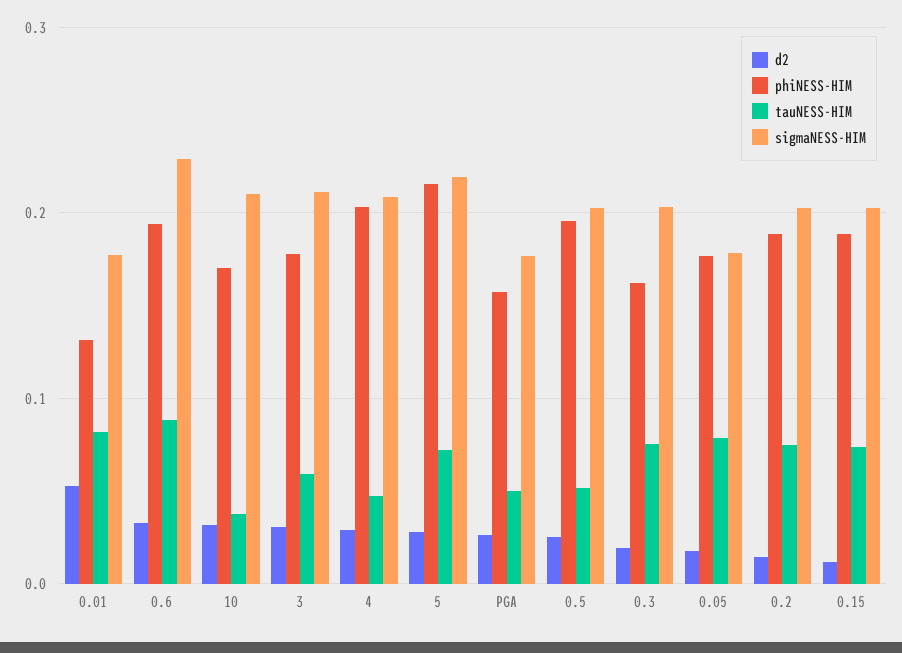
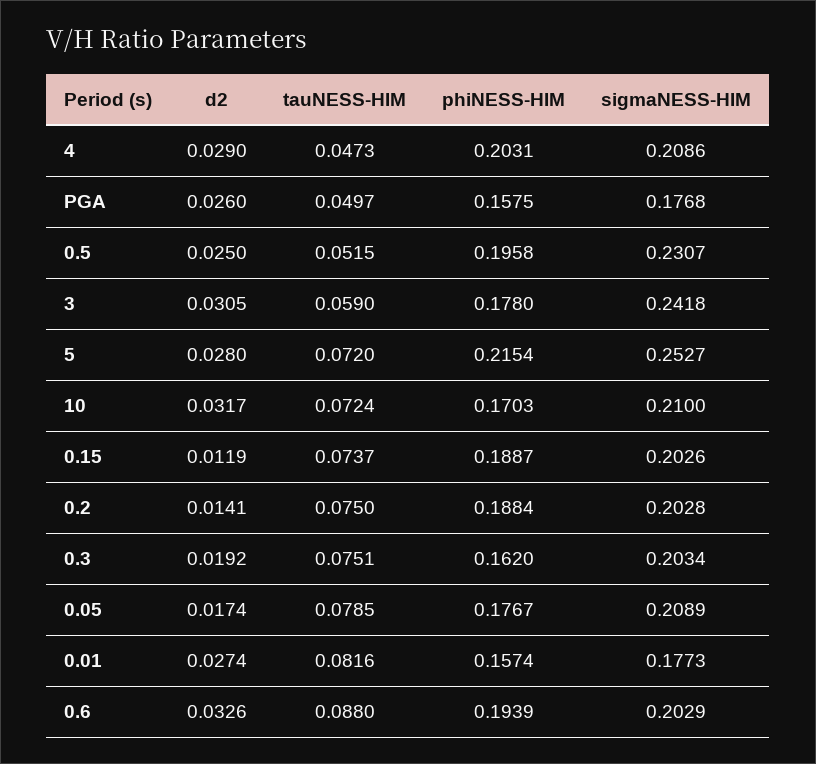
  {
    "d2": {
-     "0.01": 0.05,
+     "0.01": 0.0274,
      "0.6": 0.0326,
      "10": 0.0317,
      "3": 0.0305,
      "4": 0.029,
      "5": 0.028,
      "PGA": 0.026,
      "0.5": 0.025,
      "0.3": 0.0192,
      "0.05": 0.0174,
      "0.2": 0.0141,
      "0.15": 0.0119
    },
    "phiNESS-HIM": {
-     "0.01": 0.13,
+     "0.01": 0.1574,
      "0.6": 0.1939,
      "10": 0.1703,
      "3": 0.178,
      "4": 0.2031,
      "5": 0.2154,
      "PGA": 0.1575,
      "0.5": 0.1958,
      "0.3": 0.162,
      "0.05": 0.1767,
      "0.2": 0.1884,
      "0.15": 0.1887
    },
    "tauNESS-HIM": {
      "0.01": 0.0816,
      "0.6": 0.088,
-     "10": 0.04,
+     "10": 0.0724,
      "3": 0.059,
      "4": 0.0473,
      "5": 0.072,
      "PGA": 0.0497,
      "0.5": 0.0515,
      "0.3": 0.0751,
      "0.05": 0.0785,
      "0.2": 0.075,
      "0.15": 0.0737
    },
    "sigmaNESS-HIM": {
      "0.01": 0.1773,
-     "0.6": 0.23,
+     "0.6": 0.2029,
      "10": 0.21,
-     "3": 0.21,
+     "3": 0.2418,
      "4": 0.2086,
-     "5": 0.22,
+     "5": 0.2527,
      "PGA": 0.1768,
-     "0.5": 0.2,
+     "0.5": 0.2307,
      "0.3": 0.2034,
-     "0.05": 0.18,
+     "0.05": 0.2089,
      "0.2": 0.2028,
      "0.15": 0.2026
    }
  }

